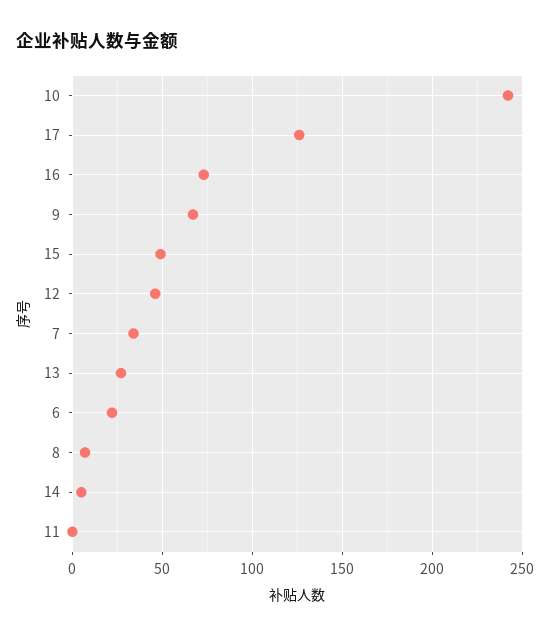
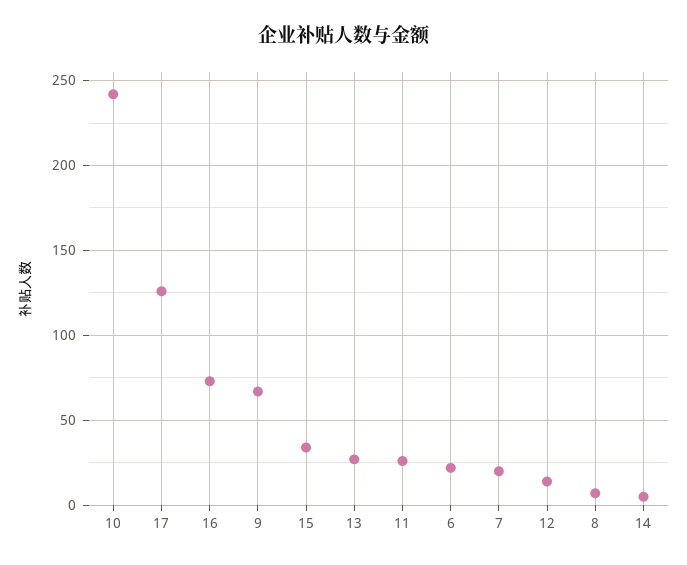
  {
    "10": 240,
    "17": 125,
    "16": 75,
    "9": 65,
-   "15": 50,
+   "15": 35,
-   "12": 45,
+   "12": 15,
-   "7": 35,
+   "7": 20,
    "13": 25,
    "6": 20,
    "8": 5,
    "14": 5,
-   "11": 0
+   "11": 25
  }

